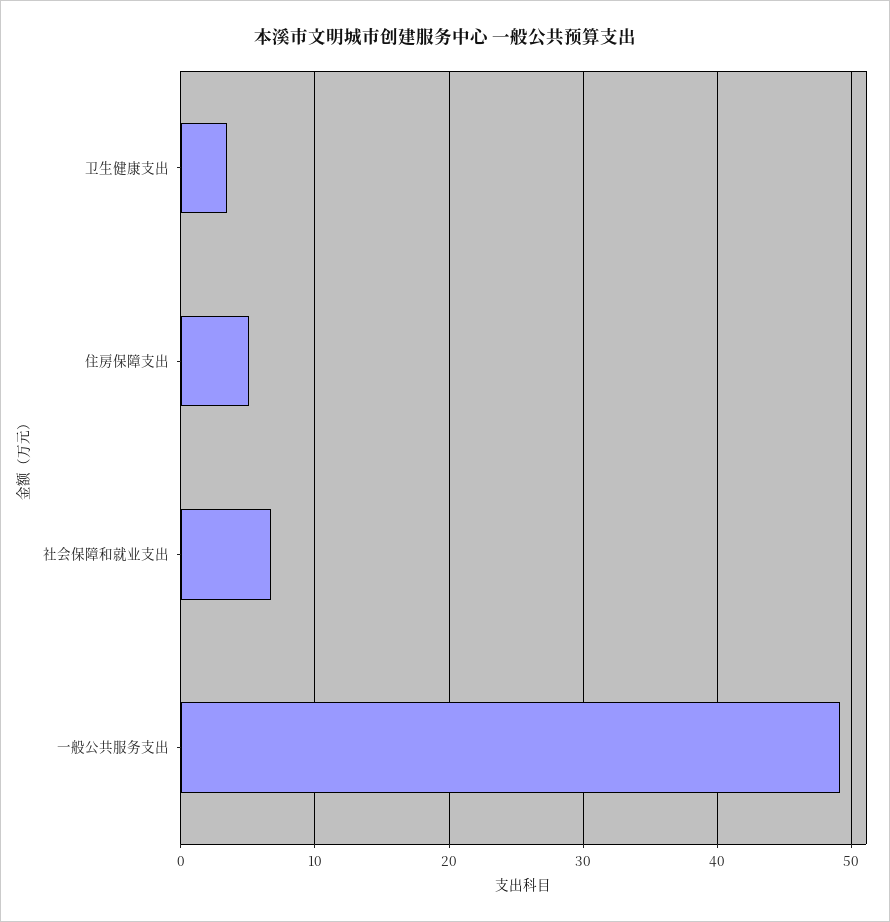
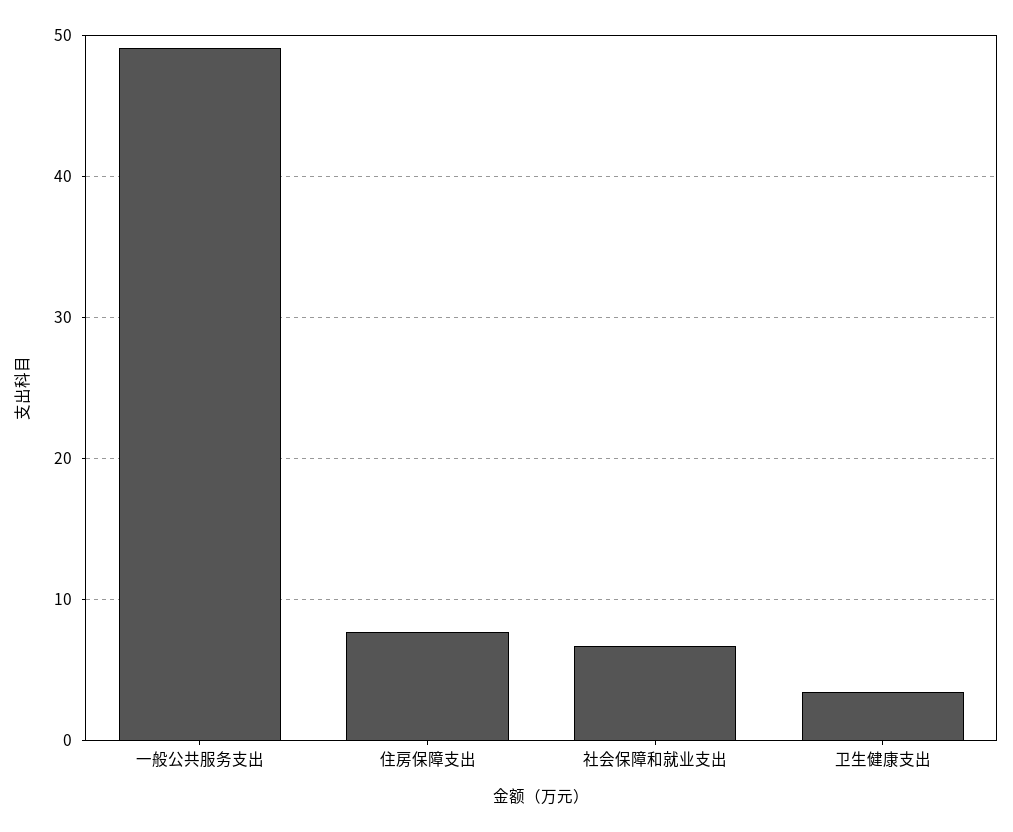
  {
    "卫生健康支出": 3,
-   "住房保障支出": 5,
+   "住房保障支出": 8,
    "社会保障和就业支出": 7,
    "一般公共服务支出": 49
  }

